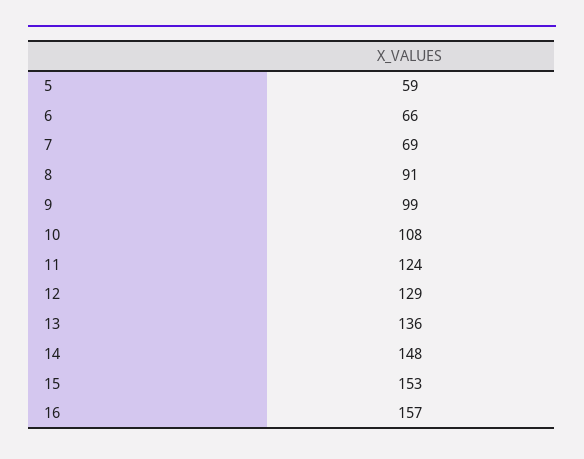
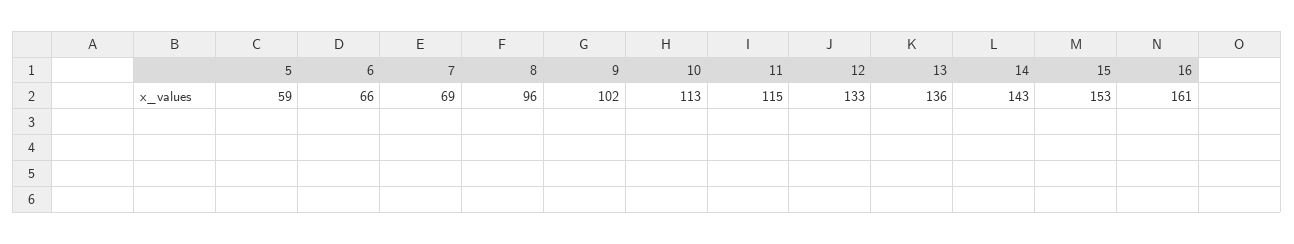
  {
    "5": 59,
    "6": 66,
    "7": 69,
-   "8": 91,
+   "8": 96,
-   "9": 99,
+   "9": 102,
-   "10": 108,
+   "10": 113,
-   "11": 124,
+   "11": 115,
-   "12": 129,
+   "12": 133,
    "13": 136,
-   "14": 148,
+   "14": 143,
    "15": 153,
-   "16": 157
+   "16": 161
  }

